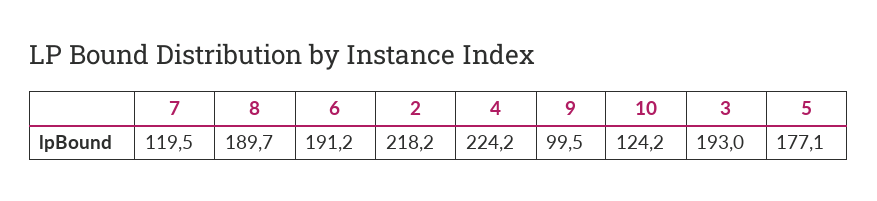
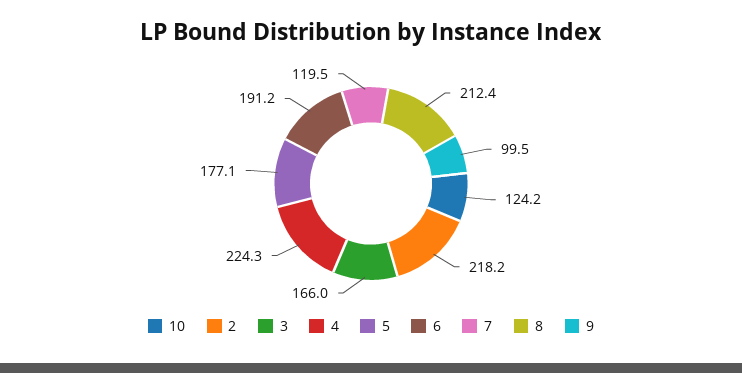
  {
    "7": 119.5,
-   "8": 189.7,
+   "8": 212.4,
    "6": 191.2,
    "2": 218.2,
-   "4": 224.2,
+   "4": 224.3,
    "9": 99.5,
    "10": 124.2,
-   "3": 193,
+   "3": 166,
    "5": 177.1
  }

